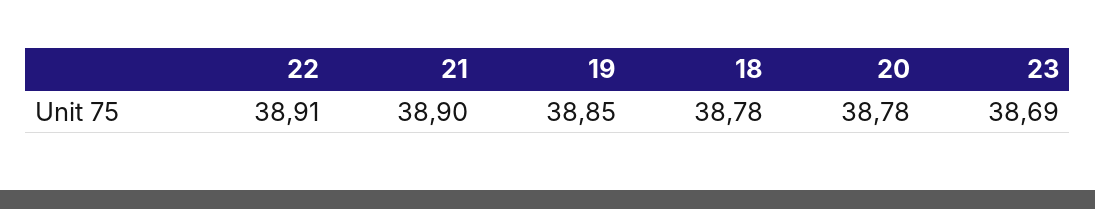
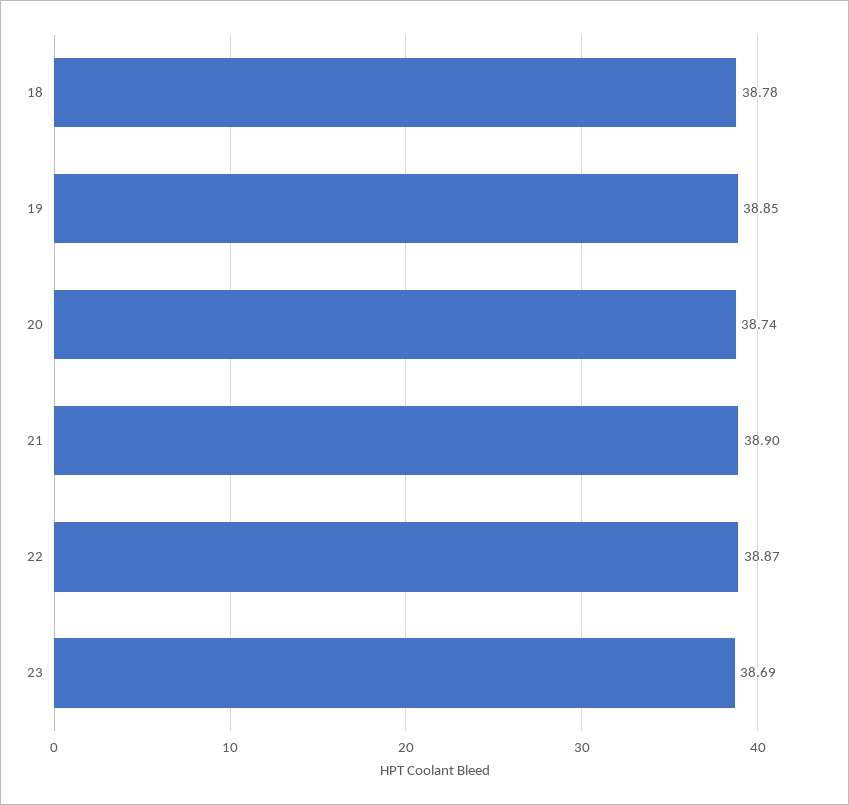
  {
-   "22": 38.91,
+   "22": 38.87,
    "21": 38.9,
    "19": 38.85,
    "18": 38.78,
-   "20": 38.78,
+   "20": 38.74,
    "23": 38.69
  }

